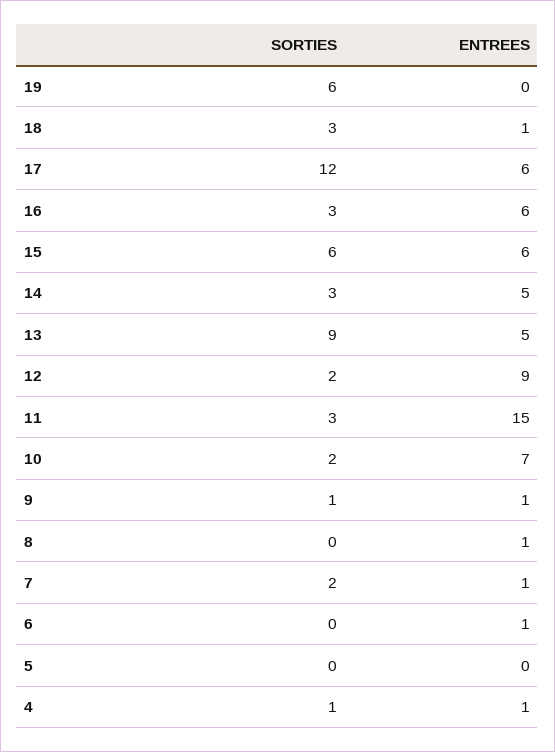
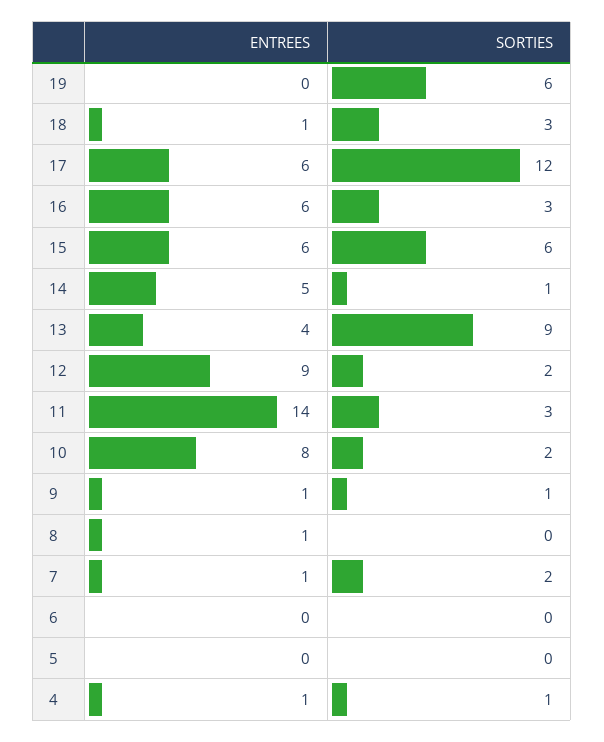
  {
    "SORTIES": {
      "19": 6,
      "18": 3,
      "17": 12,
      "16": 3,
      "15": 6,
-     "14": 3,
+     "14": 1,
      "13": 9,
      "12": 2,
      "11": 3,
      "10": 2,
      "9": 1,
      "8": 0,
      "7": 2,
      "6": 0,
      "5": 0,
      "4": 1
    },
    "ENTREES": {
      "19": 0,
      "18": 1,
      "17": 6,
      "16": 6,
      "15": 6,
      "14": 5,
-     "13": 5,
+     "13": 4,
      "12": 9,
-     "11": 15,
+     "11": 14,
-     "10": 7,
+     "10": 8,
      "9": 1,
      "8": 1,
      "7": 1,
-     "6": 1,
+     "6": 0,
      "5": 0,
      "4": 1
    }
  }

